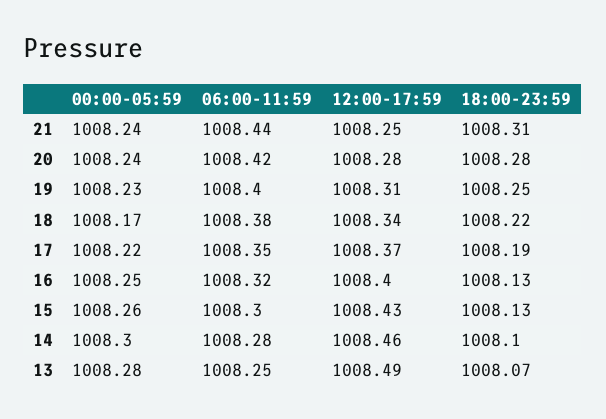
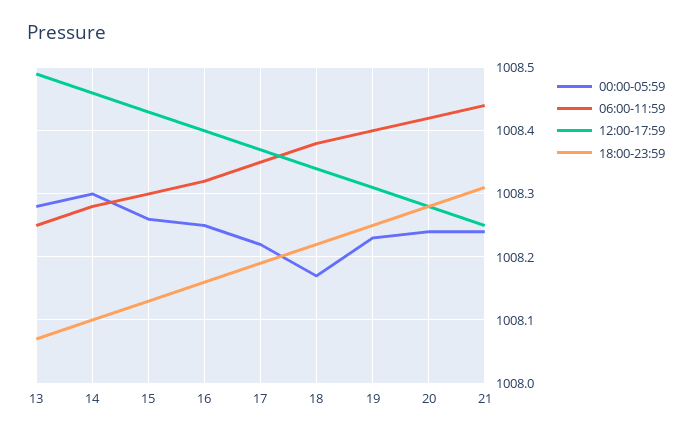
  {
    "00:00-05:59": {
      "21": 1008.24,
      "20": 1008.24,
      "19": 1008.23,
      "18": 1008.17,
      "17": 1008.22,
      "16": 1008.25,
      "15": 1008.26,
      "14": 1008.3,
      "13": 1008.28
    },
    "06:00-11:59": {
      "21": 1008.44,
      "20": 1008.42,
      "19": 1008.4,
      "18": 1008.38,
      "17": 1008.35,
      "16": 1008.32,
      "15": 1008.3,
      "14": 1008.28,
      "13": 1008.25
    },
    "12:00-17:59": {
      "21": 1008.25,
      "20": 1008.28,
      "19": 1008.31,
      "18": 1008.34,
      "17": 1008.37,
      "16": 1008.4,
      "15": 1008.43,
      "14": 1008.46,
      "13": 1008.49
    },
    "18:00-23:59": {
      "21": 1008.31,
      "20": 1008.28,
      "19": 1008.25,
      "18": 1008.22,
      "17": 1008.19,
-     "16": 1008.13,
+     "16": 1008.16,
      "15": 1008.13,
      "14": 1008.1,
      "13": 1008.07
    }
  }

